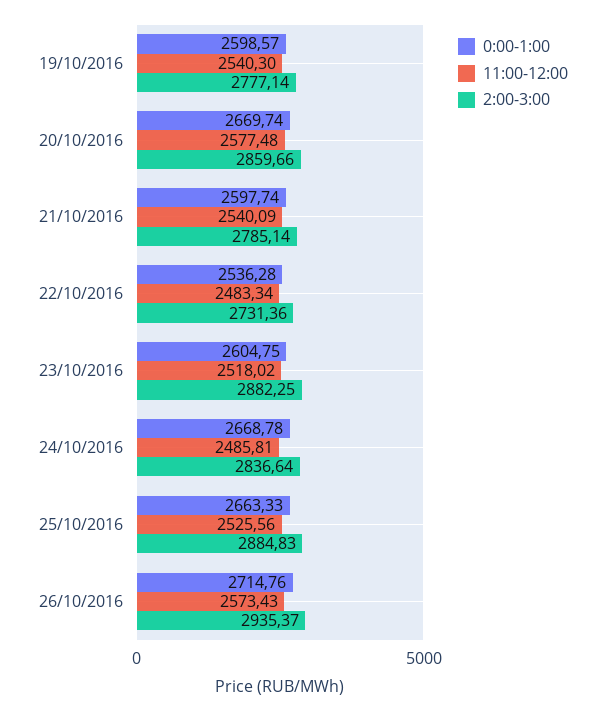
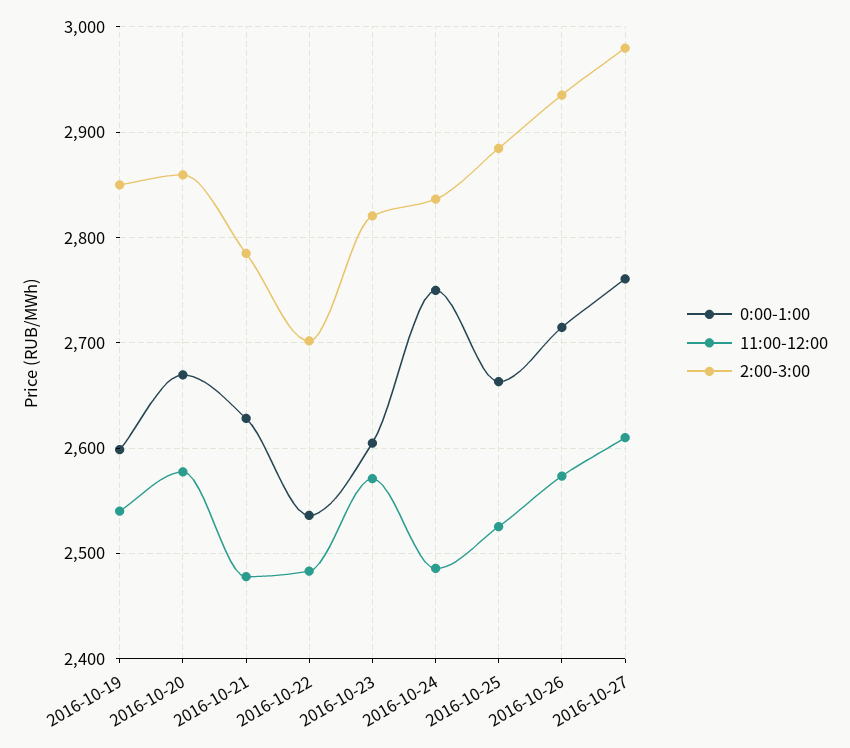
  {
    "0:00-1:00": {
      "19/10/2016": 2598.57,
      "20/10/2016": 2669.74,
-     "21/10/2016": 2597.74,
+     "21/10/2016": 2630,
      "22/10/2016": 2536.28,
      "23/10/2016": 2604.75,
-     "24/10/2016": 2668.78,
+     "24/10/2016": 2750,
      "25/10/2016": 2663.33,
-     "26/10/2016": 2714.76
+     "26/10/2016": 2714.76,
+     "2016-10-27": 2760
    },
    "11:00-12:00": {
      "19/10/2016": 2540.3,
      "20/10/2016": 2577.48,
-     "21/10/2016": 2540.09,
+     "21/10/2016": 2480,
      "22/10/2016": 2483.34,
-     "23/10/2016": 2518.02,
+     "23/10/2016": 2570,
      "24/10/2016": 2485.81,
      "25/10/2016": 2525.56,
-     "26/10/2016": 2573.43
+     "26/10/2016": 2573.43,
+     "2016-10-27": 2610
    },
    "2:00-3:00": {
-     "19/10/2016": 2777.14,
+     "19/10/2016": 2850,
      "20/10/2016": 2859.66,
      "21/10/2016": 2785.14,
-     "22/10/2016": 2731.36,
+     "22/10/2016": 2700,
-     "23/10/2016": 2882.25,
+     "23/10/2016": 2820,
      "24/10/2016": 2836.64,
      "25/10/2016": 2884.83,
-     "26/10/2016": 2935.37
+     "26/10/2016": 2935.37,
+     "2016-10-27": 2980
    }
  }

